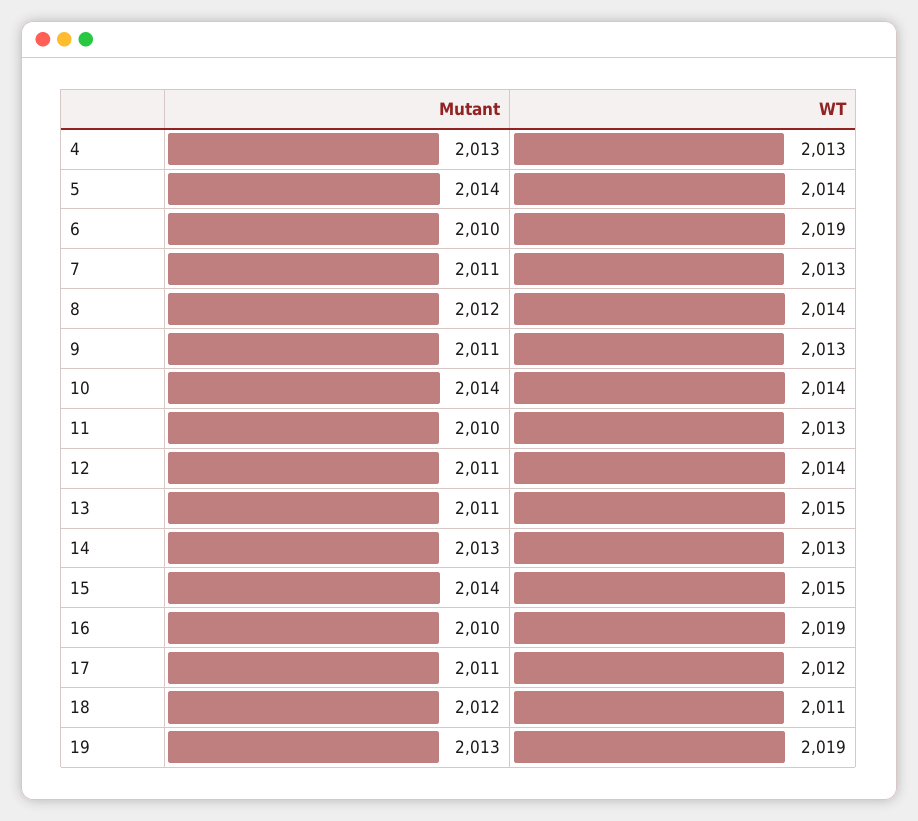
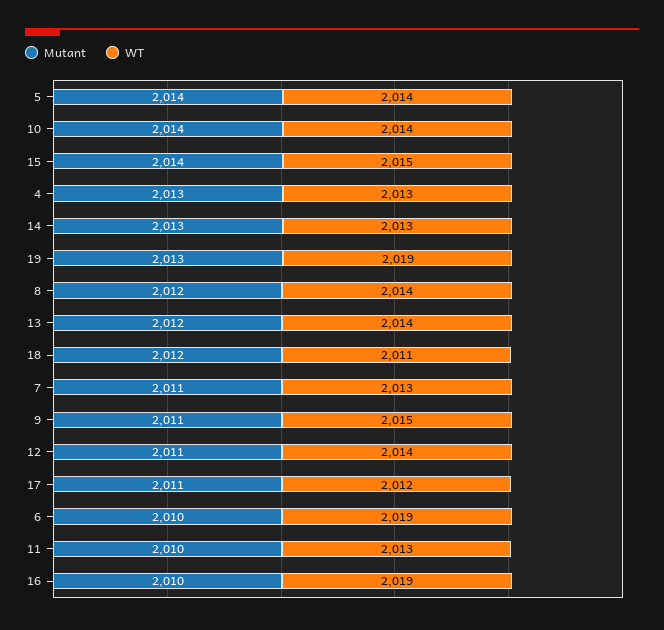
  {
    "Mutant": {
      "4": 2013,
      "5": 2014,
      "6": 2010,
      "7": 2011,
      "8": 2012,
      "9": 2011,
      "10": 2014,
      "11": 2010,
      "12": 2011,
-     "13": 2011,
+     "13": 2012,
      "14": 2013,
      "15": 2014,
      "16": 2010,
      "17": 2011,
      "18": 2012,
      "19": 2013
    },
    "WT": {
      "4": 2013,
      "5": 2014,
      "6": 2019,
      "7": 2013,
      "8": 2014,
-     "9": 2013,
+     "9": 2015,
      "10": 2014,
      "11": 2013,
      "12": 2014,
-     "13": 2015,
+     "13": 2014,
      "14": 2013,
      "15": 2015,
      "16": 2019,
      "17": 2012,
      "18": 2011,
      "19": 2019
    }
  }

